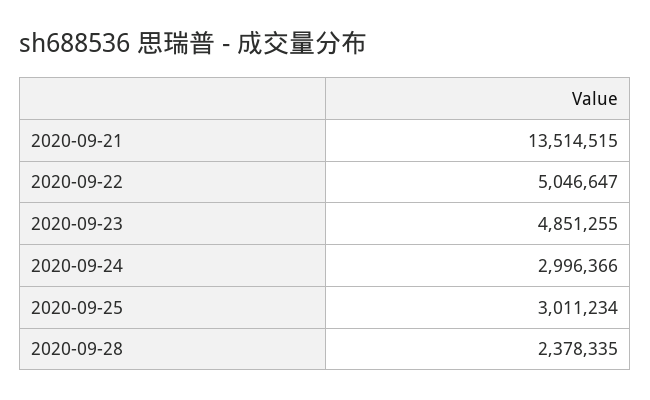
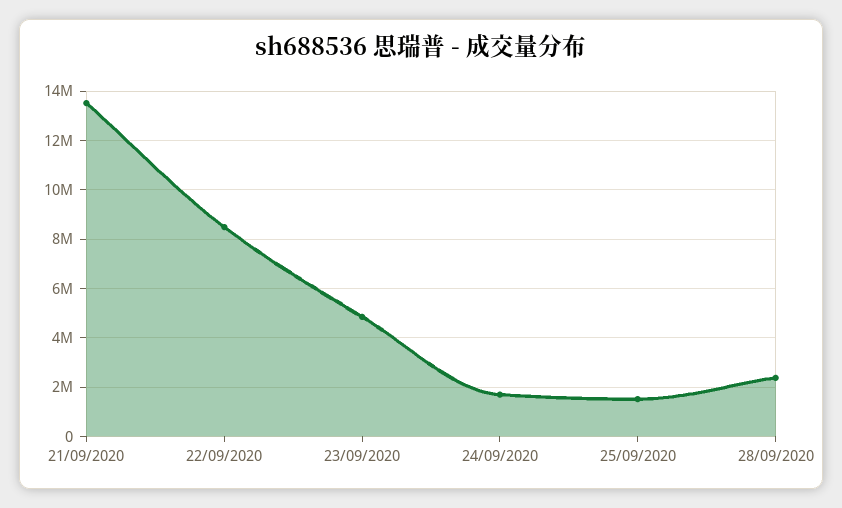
  {
    "2020-09-21": 13514515,
-   "2020-09-22": 5046647,
+   "2020-09-22": 8500000,
    "2020-09-23": 4851255,
-   "2020-09-24": 2996366,
+   "2020-09-24": 1750000,
-   "2020-09-25": 3011234,
+   "2020-09-25": 1500000,
    "2020-09-28": 2378335
  }

